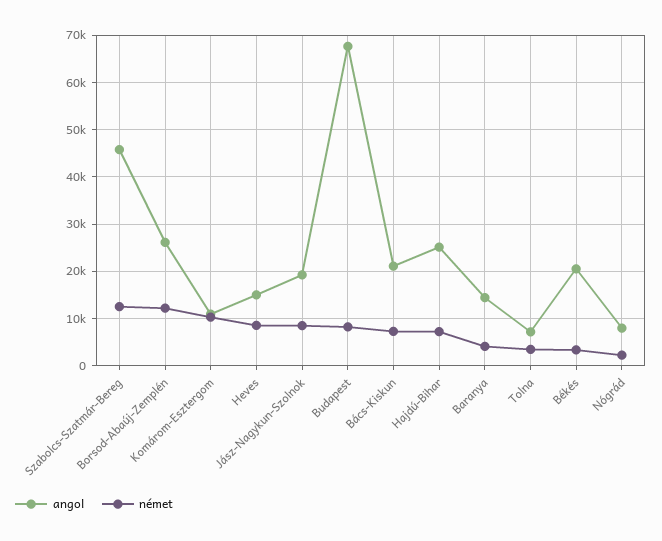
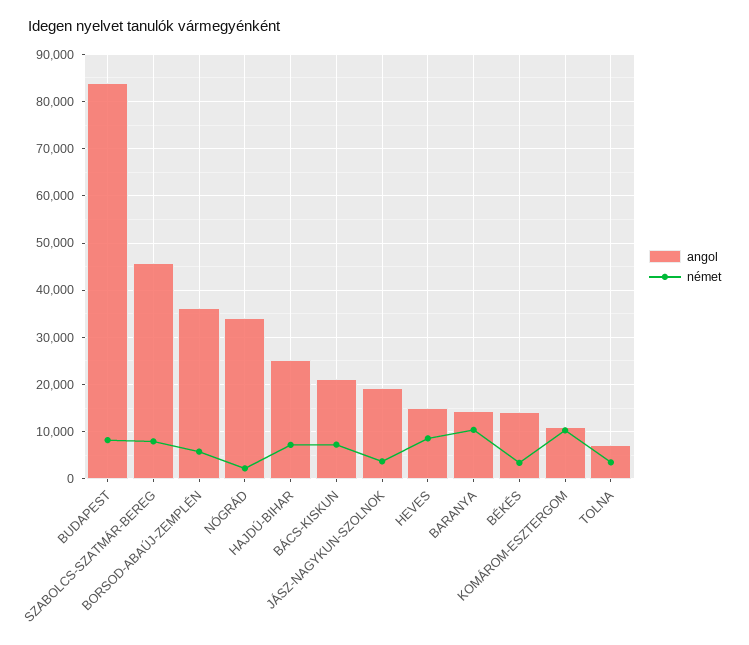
  {
    "angol": {
      "Szabolcs-Szatmár-Bereg": 46000,
-     "Borsod-Abaúj-Zemplén": 26000,
+     "Borsod-Abaúj-Zemplén": 36000,
      "Komárom-Esztergom": 10000,
      "Heves": 16000,
      "Jász-Nagykun-Szolnok": 20000,
-     "Budapest": 68000,
+     "Budapest": 84000,
      "Bács-Kiskun": 22000,
      "Hajdú-Bihar": 26000,
      "Baranya": 14000,
      "Tolna": 8000,
-     "Békés": 20000,
+     "Békés": 14000,
-     "Nógrád": 8000
+     "Nógrád": 34000
    },
    "német": {
-     "Szabolcs-Szatmár-Bereg": 12000,
+     "Szabolcs-Szatmár-Bereg": 8000,
-     "Borsod-Abaúj-Zemplén": 12000,
+     "Borsod-Abaúj-Zemplén": 6000,
      "Komárom-Esztergom": 10000,
      "Heves": 8000,
-     "Jász-Nagykun-Szolnok": 8000,
+     "Jász-Nagykun-Szolnok": 4000,
      "Budapest": 8000,
      "Bács-Kiskun": 8000,
      "Hajdú-Bihar": 8000,
-     "Baranya": 4000,
+     "Baranya": 10000,
      "Tolna": 4000,
      "Békés": 4000,
      "Nógrád": 2000
    }
  }

